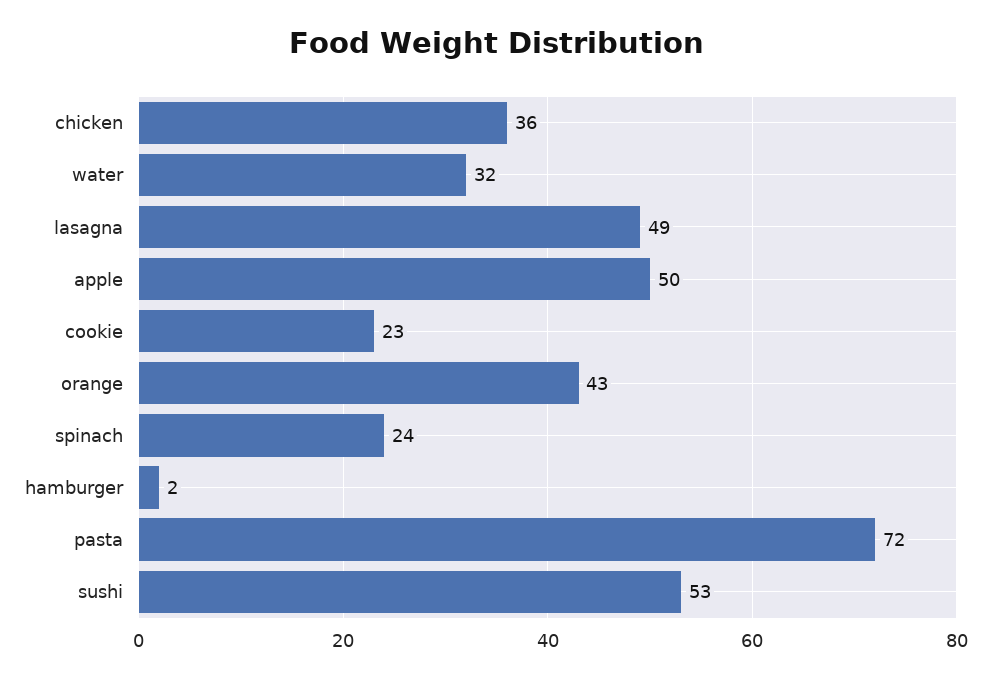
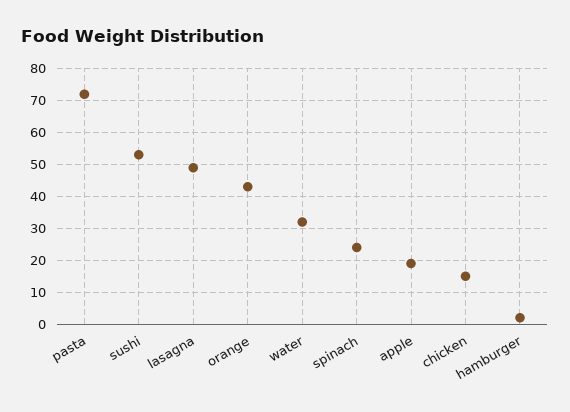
  {
-   "chicken": 36,
+   "chicken": 15,
    "water": 32,
    "lasagna": 49,
-   "apple": 50,
+   "apple": 20,
-   "cookie": 23,
    "orange": 43,
    "spinach": 24,
    "hamburger": 2,
    "pasta": 72,
    "sushi": 53
  }

